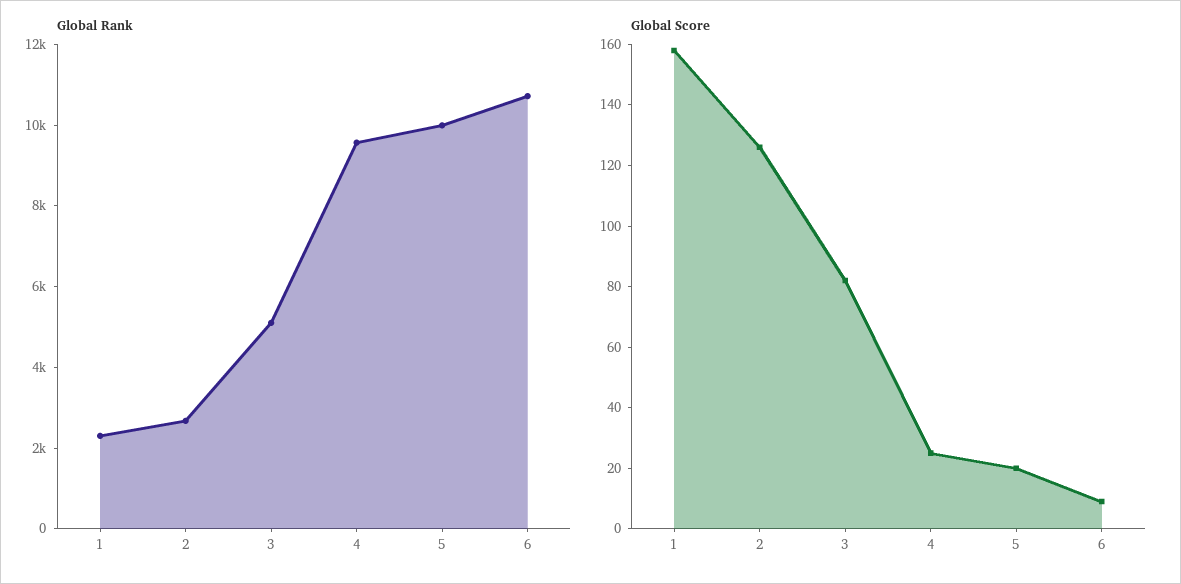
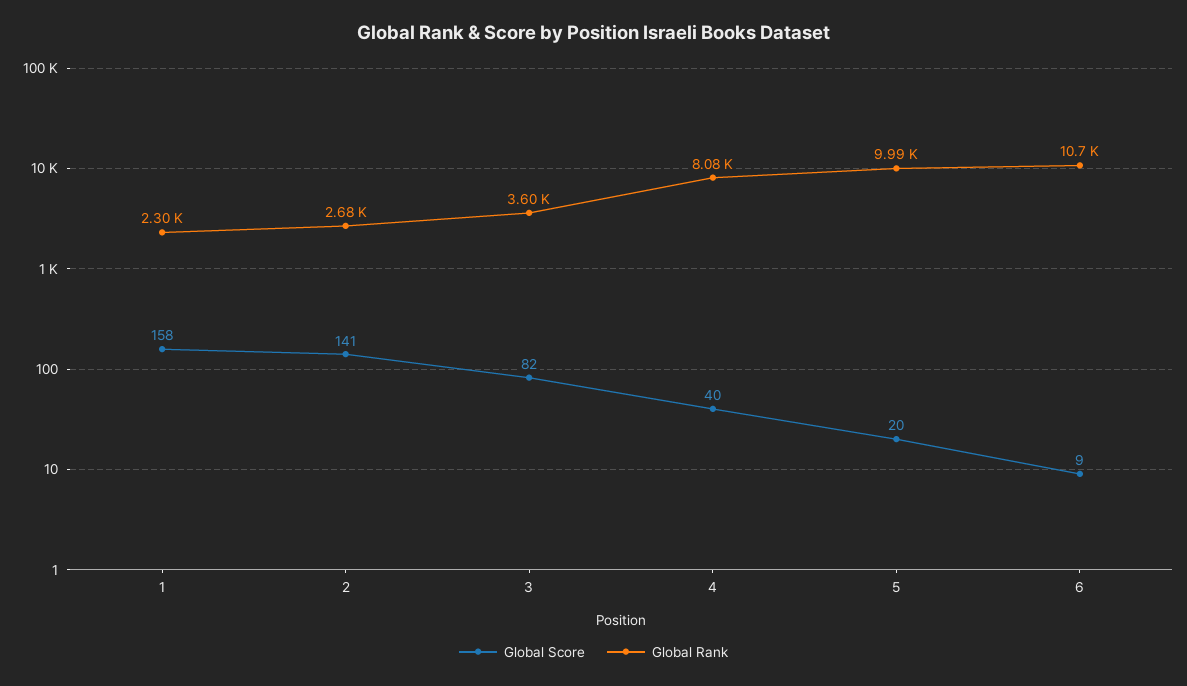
  {
    "Global Rank": {
      "1": 2300,
      "2": 2680,
-     "3": 5000,
+     "3": 3600,
-     "4": 9500,
+     "4": 8080,
      "5": 9990,
      "6": 10700
    },
    "Global Score": {
      "1": 158,
-     "2": 125,
+     "2": 141,
      "3": 82,
-     "4": 25,
+     "4": 40,
      "5": 20,
      "6": 9
    }
  }

